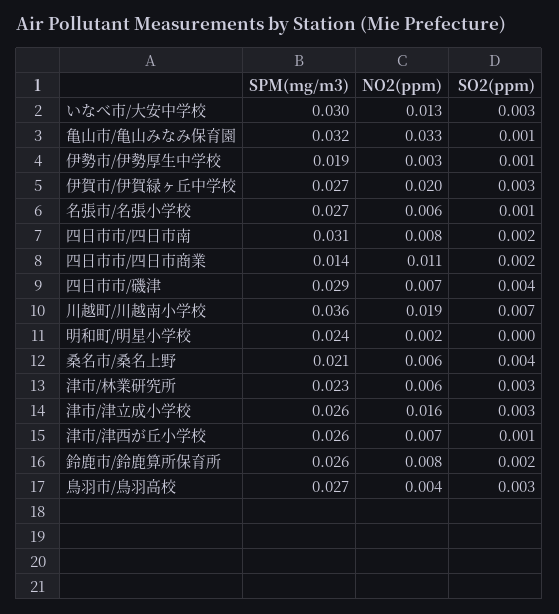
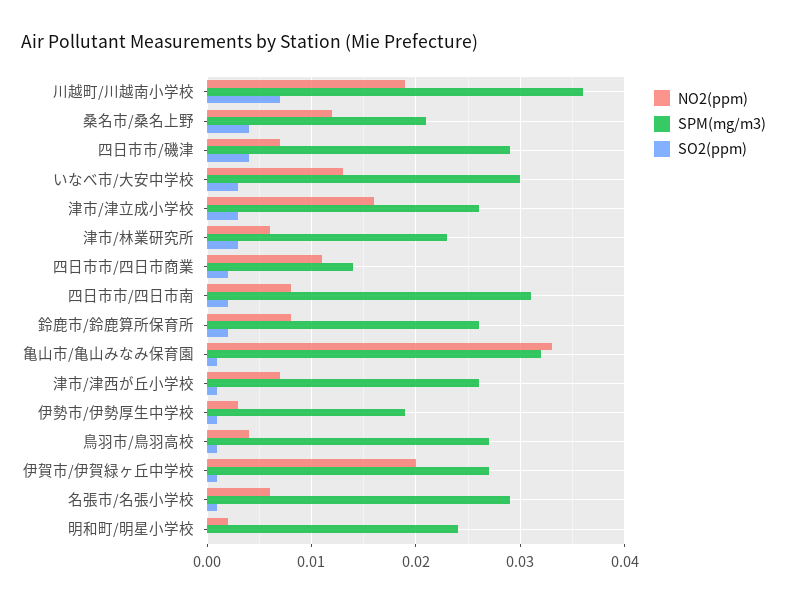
  {
    "SPM(mg/m3)": {
      "いなべ市/大安中学校": 0.03,
      "亀山市/亀山みなみ保育園": 0.032,
      "伊勢市/伊勢厚生中学校": 0.019,
      "伊賀市/伊賀緑ヶ丘中学校": 0.027,
-     "名張市/名張小学校": 0.027,
+     "名張市/名張小学校": 0.029,
      "四日市市/四日市南": 0.031,
      "四日市市/四日市商業": 0.014,
      "四日市市/磯津": 0.029,
      "川越町/川越南小学校": 0.036,
      "明和町/明星小学校": 0.024,
      "桑名市/桑名上野": 0.021,
      "津市/林業研究所": 0.023,
      "津市/津立成小学校": 0.026,
      "津市/津西が丘小学校": 0.026,
      "鈴鹿市/鈴鹿算所保育所": 0.026,
      "鳥羽市/鳥羽高校": 0.027
    },
    "NO2(ppm)": {
      "いなべ市/大安中学校": 0.013,
      "亀山市/亀山みなみ保育園": 0.033,
      "伊勢市/伊勢厚生中学校": 0.003,
      "伊賀市/伊賀緑ヶ丘中学校": 0.02,
      "名張市/名張小学校": 0.006,
      "四日市市/四日市南": 0.008,
      "四日市市/四日市商業": 0.011,
      "四日市市/磯津": 0.007,
      "川越町/川越南小学校": 0.019,
      "明和町/明星小学校": 0.002,
-     "桑名市/桑名上野": 0.006,
+     "桑名市/桑名上野": 0.012,
      "津市/林業研究所": 0.006,
      "津市/津立成小学校": 0.016,
      "津市/津西が丘小学校": 0.007,
      "鈴鹿市/鈴鹿算所保育所": 0.008,
      "鳥羽市/鳥羽高校": 0.004
    },
    "SO2(ppm)": {
      "いなべ市/大安中学校": 0.003,
      "亀山市/亀山みなみ保育園": 0.001,
      "伊勢市/伊勢厚生中学校": 0.001,
-     "伊賀市/伊賀緑ヶ丘中学校": 0.003,
+     "伊賀市/伊賀緑ヶ丘中学校": 0.001,
      "名張市/名張小学校": 0.001,
      "四日市市/四日市南": 0.002,
      "四日市市/四日市商業": 0.002,
      "四日市市/磯津": 0.004,
      "川越町/川越南小学校": 0.007,
      "明和町/明星小学校": 0,
      "桑名市/桑名上野": 0.004,
      "津市/林業研究所": 0.003,
      "津市/津立成小学校": 0.003,
      "津市/津西が丘小学校": 0.001,
      "鈴鹿市/鈴鹿算所保育所": 0.002,
-     "鳥羽市/鳥羽高校": 0.003
+     "鳥羽市/鳥羽高校": 0.001
    }
  }

